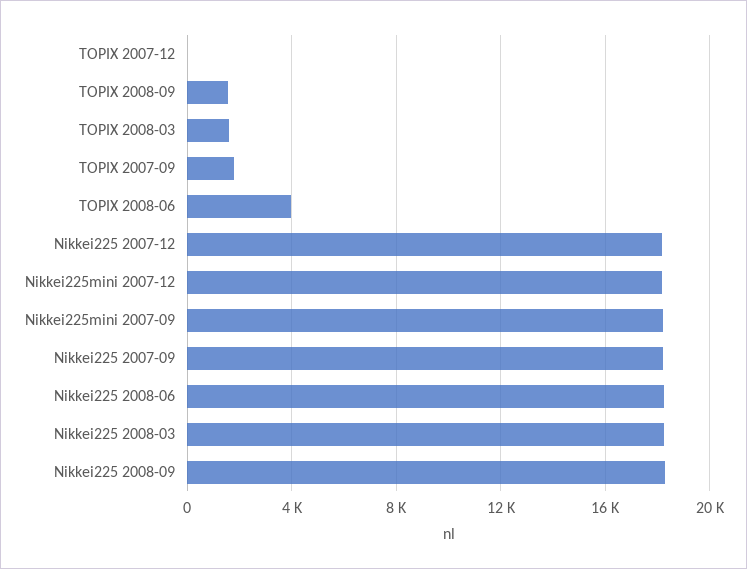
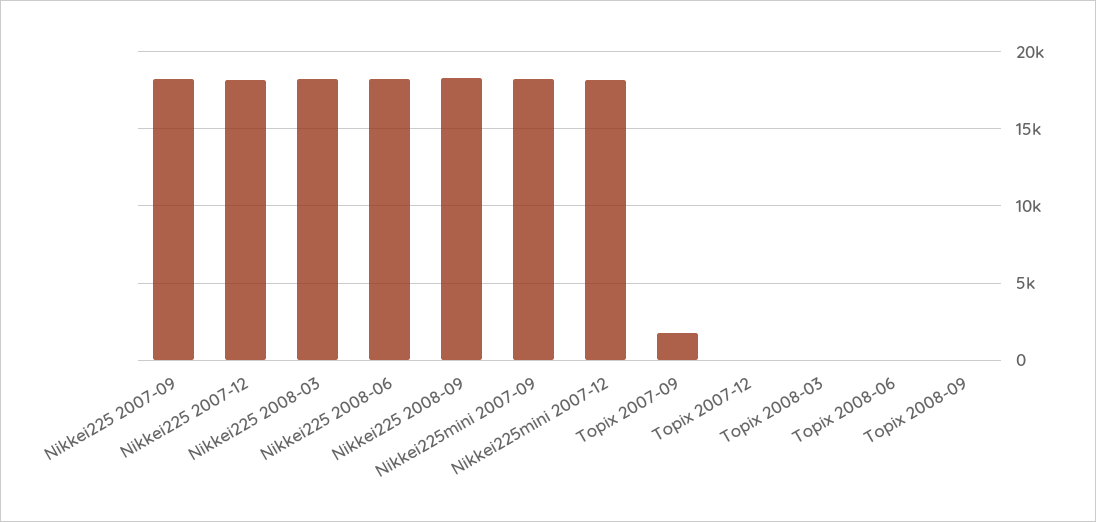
  {
    "TOPIX 2007-12": 0,
-   "TOPIX 2008-09": 1500,
+   "TOPIX 2008-09": 0,
-   "TOPIX 2008-03": 1500,
+   "TOPIX 2008-03": 0,
    "TOPIX 2007-09": 2000,
-   "TOPIX 2008-06": 4000,
+   "TOPIX 2008-06": 0,
    "Nikkei225 2007-12": 18000,
    "Nikkei225mini 2007-12": 18000,
    "Nikkei225mini 2007-09": 18000,
    "Nikkei225 2007-09": 18000,
    "Nikkei225 2008-06": 18000,
    "Nikkei225 2008-03": 18500,
    "Nikkei225 2008-09": 18500
  }

